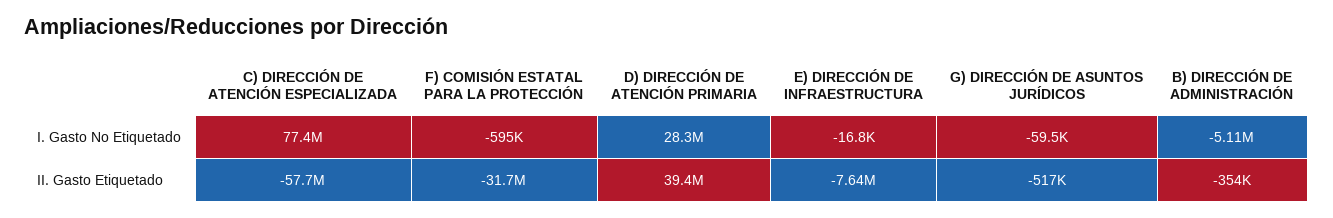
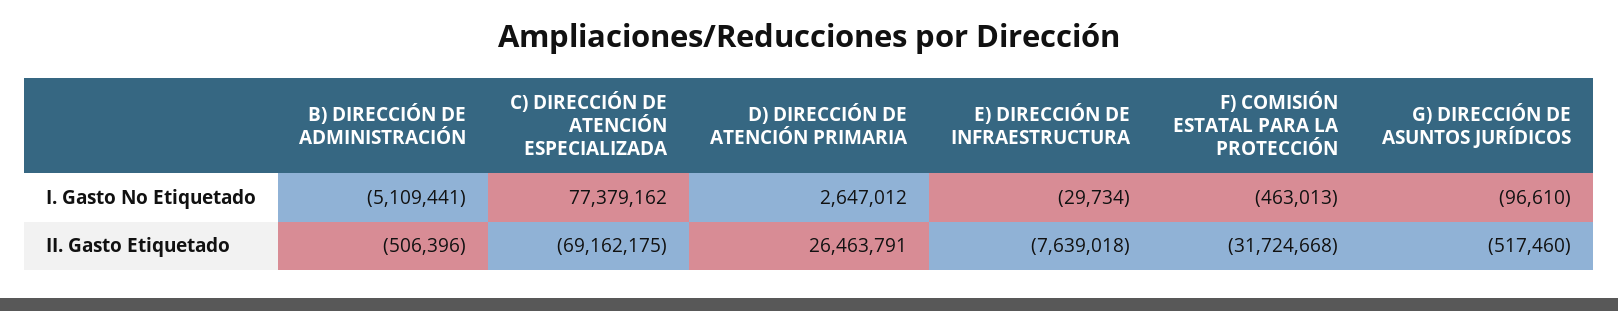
  {
    "C) DIRECCIÓN DE ATENCIÓN ESPECIALIZADA": {
      "I. Gasto No Etiquetado": 77379162,
-     "II. Gasto Etiquetado": -57700000
+     "II. Gasto Etiquetado": -69162175
    },
    "F) COMISIÓN ESTATAL PARA LA PROTECCIÓN": {
-     "I. Gasto No Etiquetado": -595000,
+     "I. Gasto No Etiquetado": -463013,
      "II. Gasto Etiquetado": -31724668
    },
    "D) DIRECCIÓN DE ATENCIÓN PRIMARIA": {
-     "I. Gasto No Etiquetado": 28300000,
+     "I. Gasto No Etiquetado": 2647012,
-     "II. Gasto Etiquetado": 39400000
+     "II. Gasto Etiquetado": 26463791
    },
    "E) DIRECCIÓN DE INFRAESTRUCTURA": {
-     "I. Gasto No Etiquetado": -16800,
+     "I. Gasto No Etiquetado": -29734,
      "II. Gasto Etiquetado": -7639018
    },
    "G) DIRECCIÓN DE ASUNTOS JURÍDICOS": {
-     "I. Gasto No Etiquetado": -59500,
+     "I. Gasto No Etiquetado": -96610,
      "II. Gasto Etiquetado": -517460
    },
    "B) DIRECCIÓN DE ADMINISTRACIÓN": {
      "I. Gasto No Etiquetado": -5109441,
-     "II. Gasto Etiquetado": -354000
+     "II. Gasto Etiquetado": -506396
    }
  }

